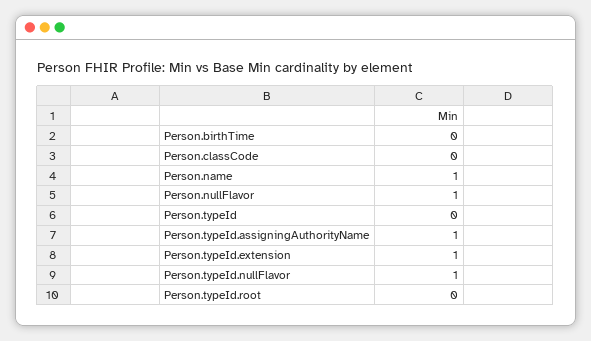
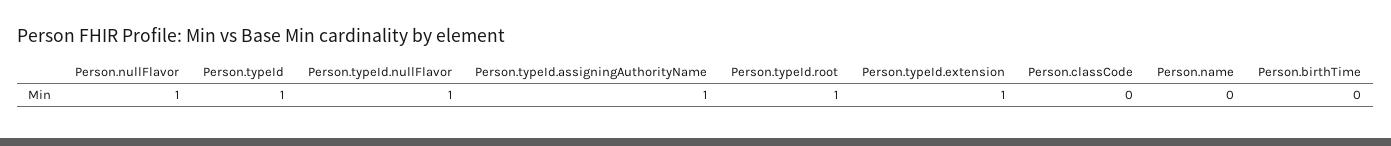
  {
    "Person.birthTime": 0,
    "Person.classCode": 0,
-   "Person.name": 1,
+   "Person.name": 0,
    "Person.nullFlavor": 1,
-   "Person.typeId": 0,
+   "Person.typeId": 1,
    "Person.typeId.assigningAuthorityName": 1,
    "Person.typeId.extension": 1,
    "Person.typeId.nullFlavor": 1,
-   "Person.typeId.root": 0
+   "Person.typeId.root": 1
  }

